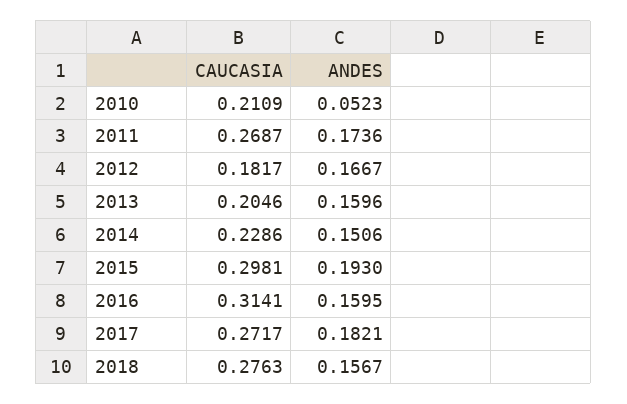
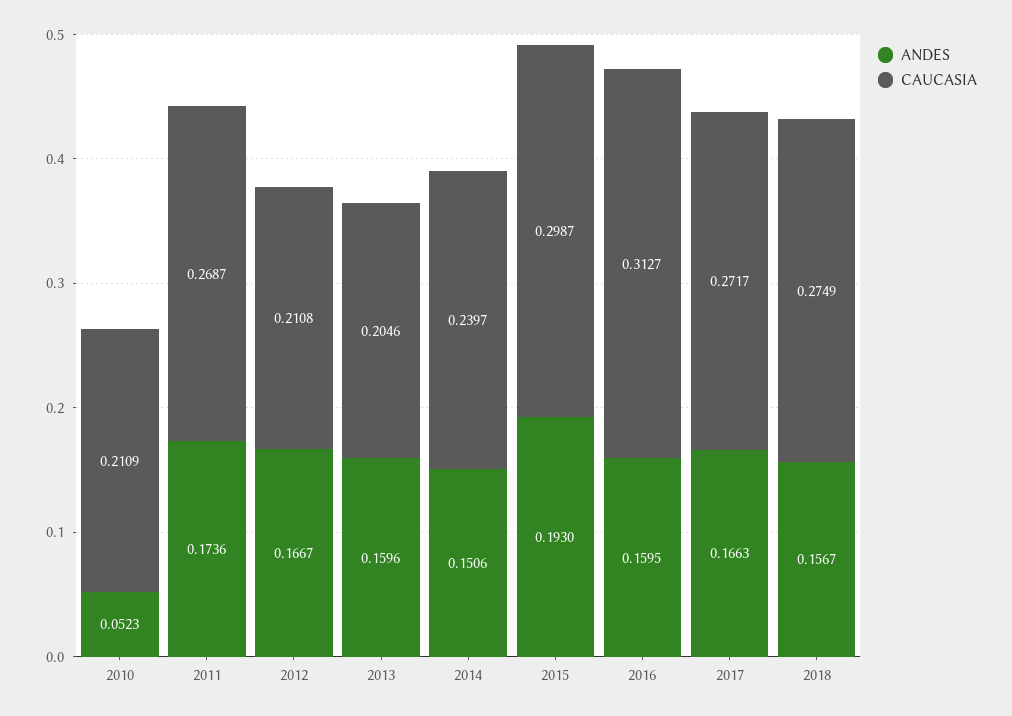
  {
    "CAUCASIA": {
      "2010": 0.2109,
      "2011": 0.2687,
-     "2012": 0.1817,
+     "2012": 0.2108,
      "2013": 0.2046,
-     "2014": 0.2286,
+     "2014": 0.2397,
-     "2015": 0.2981,
+     "2015": 0.2987,
-     "2016": 0.3141,
+     "2016": 0.3127,
      "2017": 0.2717,
-     "2018": 0.2763
+     "2018": 0.2749
    },
    "ANDES": {
      "2010": 0.0523,
      "2011": 0.1736,
      "2012": 0.1667,
      "2013": 0.1596,
      "2014": 0.1506,
      "2015": 0.193,
      "2016": 0.1595,
-     "2017": 0.1821,
+     "2017": 0.1663,
      "2018": 0.1567
    }
  }

